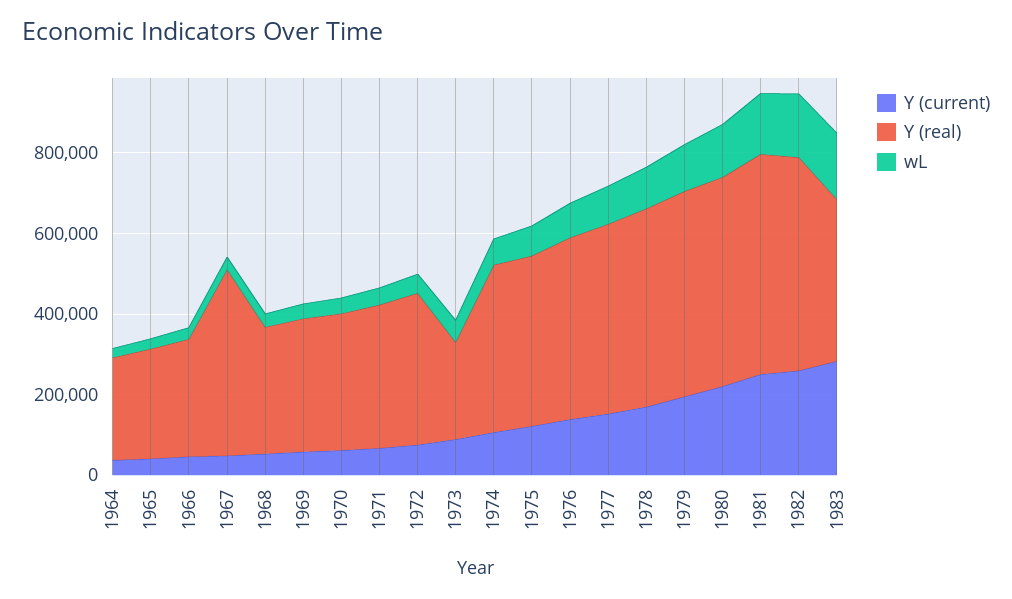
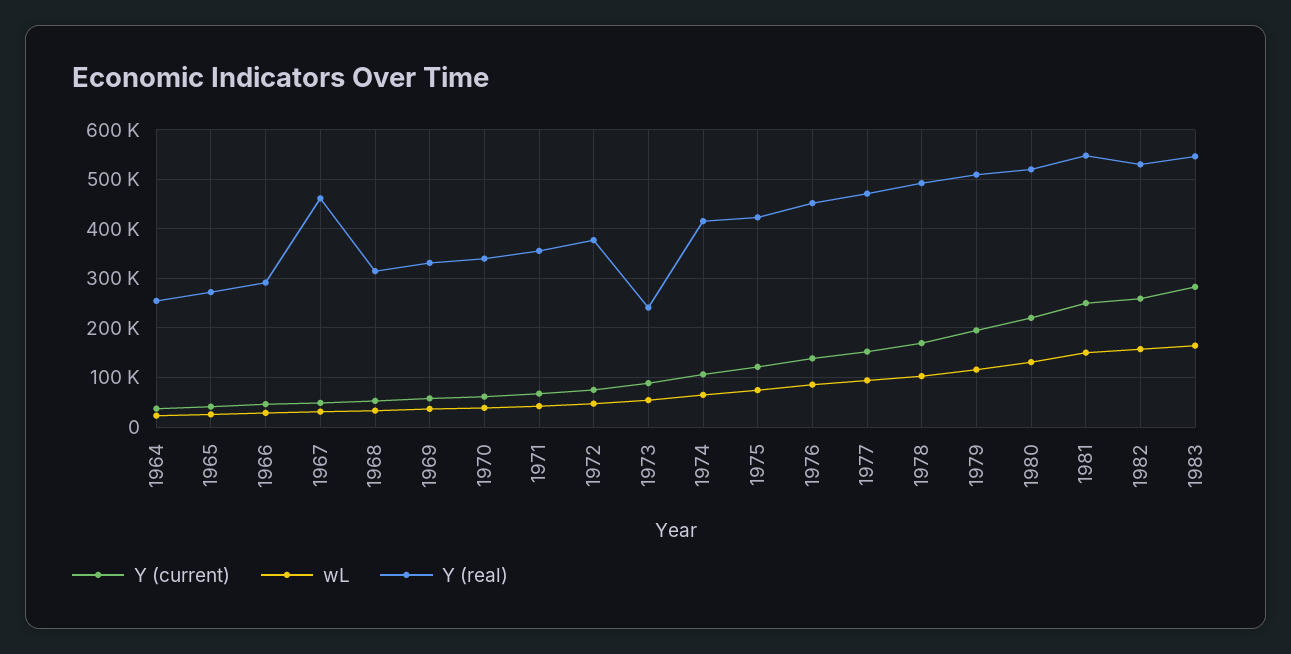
  {
    "Y (current)": {
      "1964": 40000,
      "1965": 40000,
      "1966": 40000,
      "1967": 40000,
      "1968": 60000,
      "1969": 60000,
      "1970": 60000,
      "1971": 60000,
      "1972": 80000,
      "1973": 80000,
      "1974": 100000,
      "1975": 120000,
      "1976": 140000,
      "1977": 160000,
      "1978": 160000,
      "1979": 200000,
      "1980": 220000,
      "1981": 240000,
      "1982": 260000,
      "1983": 280000
    },
    "Y (real)": {
      "1964": 260000,
      "1965": 280000,
      "1966": 300000,
      "1967": 460000,
      "1968": 320000,
      "1969": 340000,
      "1970": 340000,
      "1971": 360000,
      "1972": 380000,
      "1973": 240000,
      "1974": 420000,
      "1975": 420000,
      "1976": 460000,
      "1977": 480000,
      "1978": 500000,
      "1979": 500000,
      "1980": 520000,
      "1981": 540000,
      "1982": 540000,
-     "1983": 400000
+     "1983": 540000
    },
    "wL": {
      "1964": 20000,
      "1965": 20000,
      "1966": 20000,
      "1967": 40000,
      "1968": 40000,
      "1969": 40000,
      "1970": 40000,
      "1971": 40000,
      "1972": 40000,
      "1973": 60000,
      "1974": 60000,
      "1975": 80000,
      "1976": 80000,
      "1977": 100000,
      "1978": 100000,
      "1979": 120000,
      "1980": 140000,
      "1981": 160000,
      "1982": 160000,
      "1983": 160000
    }
  }

